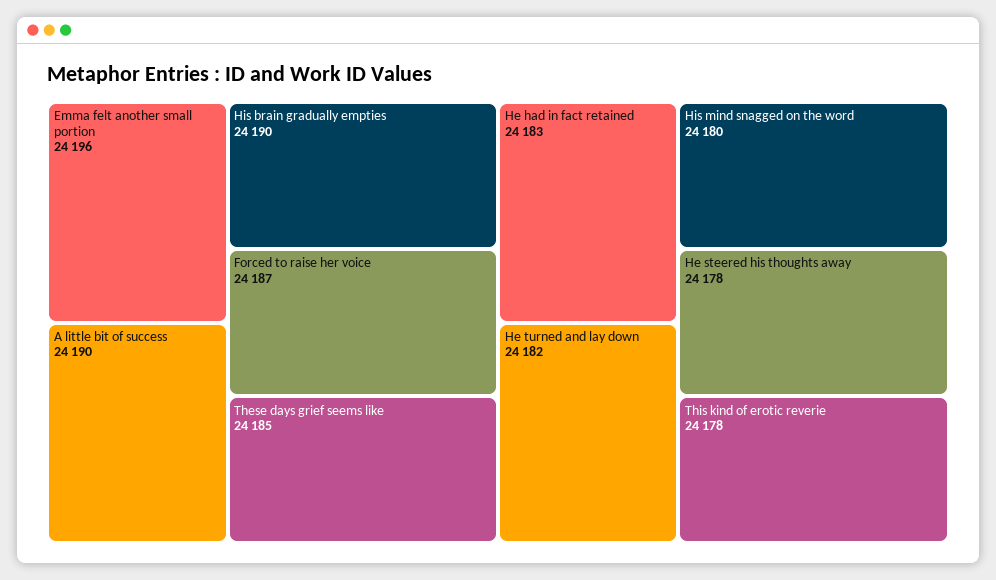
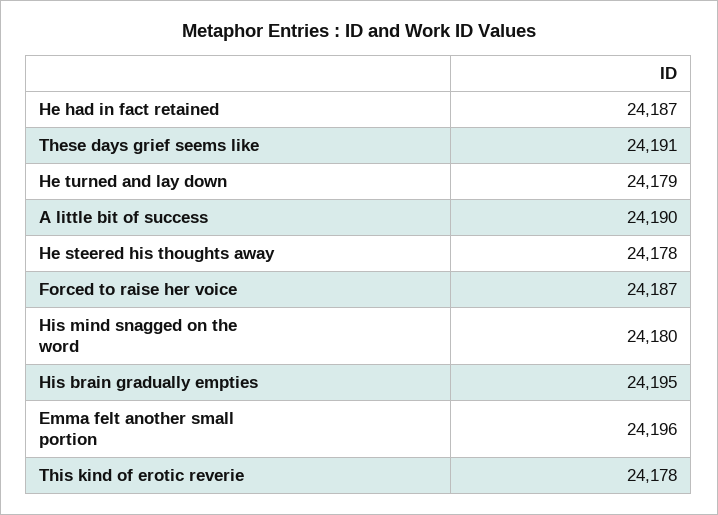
  {
    "Emma felt another small portion": 24196,
    "A little bit of success": 24190,
-   "His brain gradually empties": 24190,
+   "His brain gradually empties": 24195,
    "Forced to raise her voice": 24187,
-   "These days grief seems like": 24185,
+   "These days grief seems like": 24191,
-   "He had in fact retained": 24183,
+   "He had in fact retained": 24187,
-   "He turned and lay down": 24182,
+   "He turned and lay down": 24179,
    "His mind snagged on the word": 24180,
    "He steered his thoughts away": 24178,
    "This kind of erotic reverie": 24178
  }

